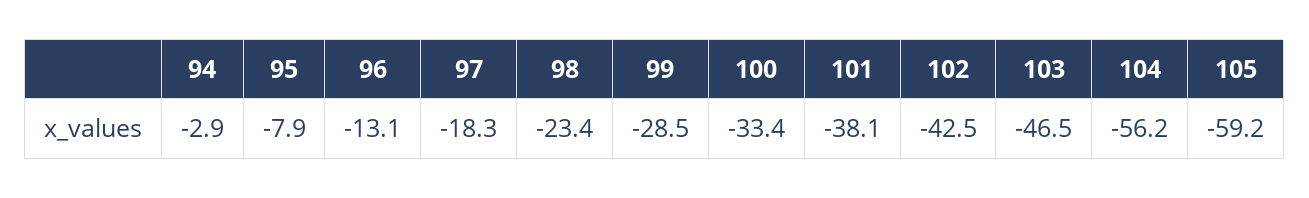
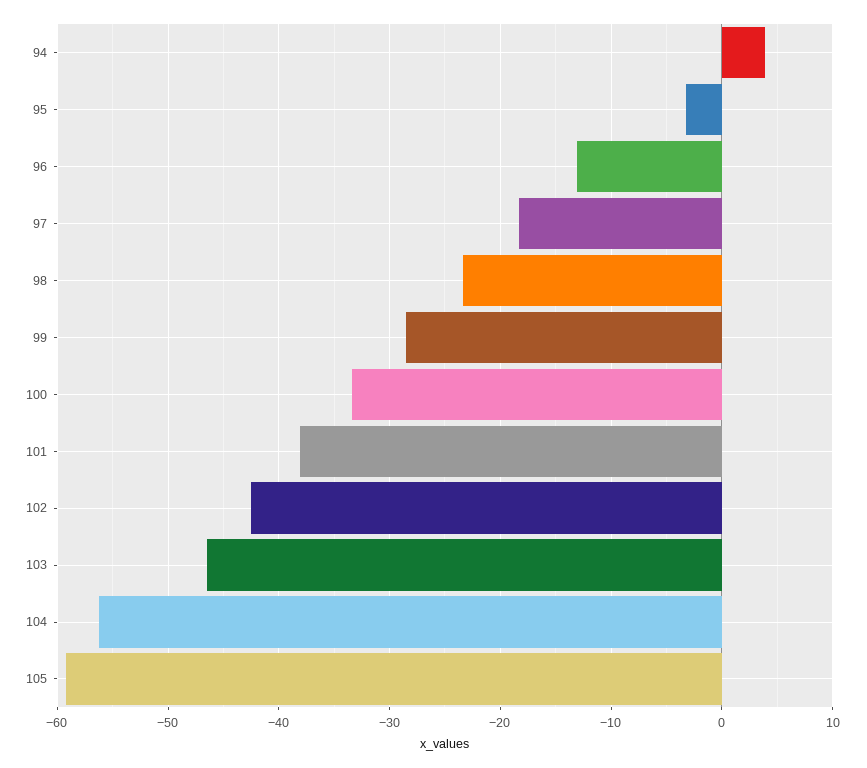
  {
-   "94": -2.9,
+   "94": 4,
-   "95": -7.9,
+   "95": -3,
    "96": -13.1,
    "97": -18.3,
    "98": -23.4,
    "99": -28.5,
    "100": -33.4,
    "101": -38.1,
    "102": -42.5,
    "103": -46.5,
    "104": -56.2,
    "105": -59.2
  }

